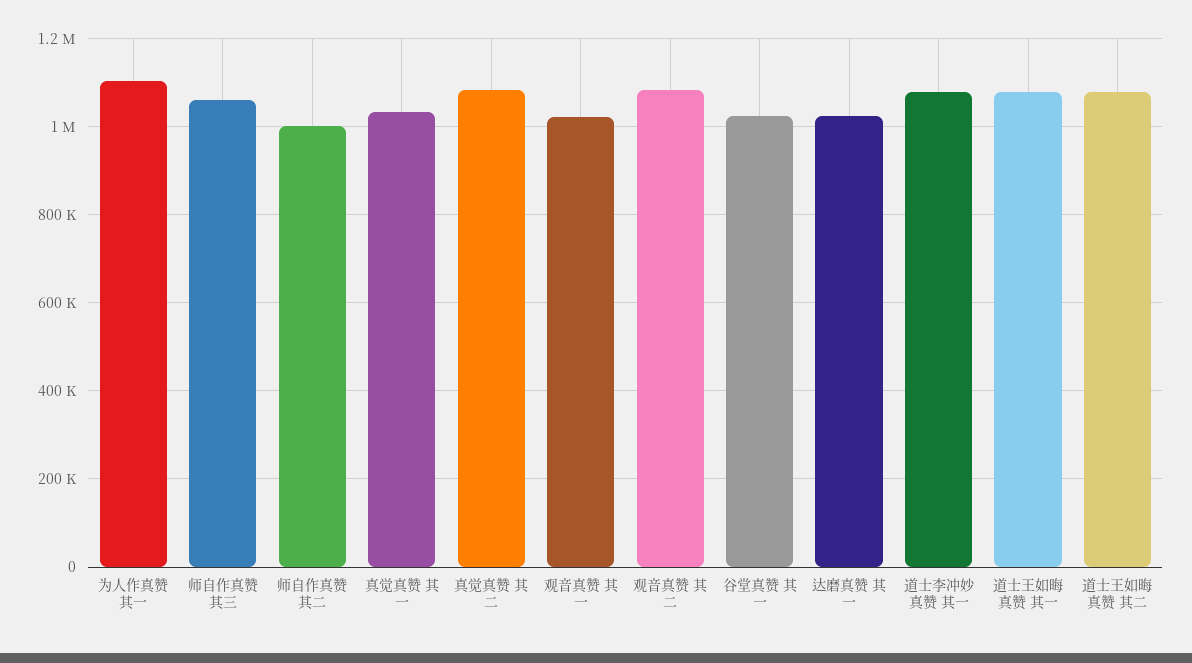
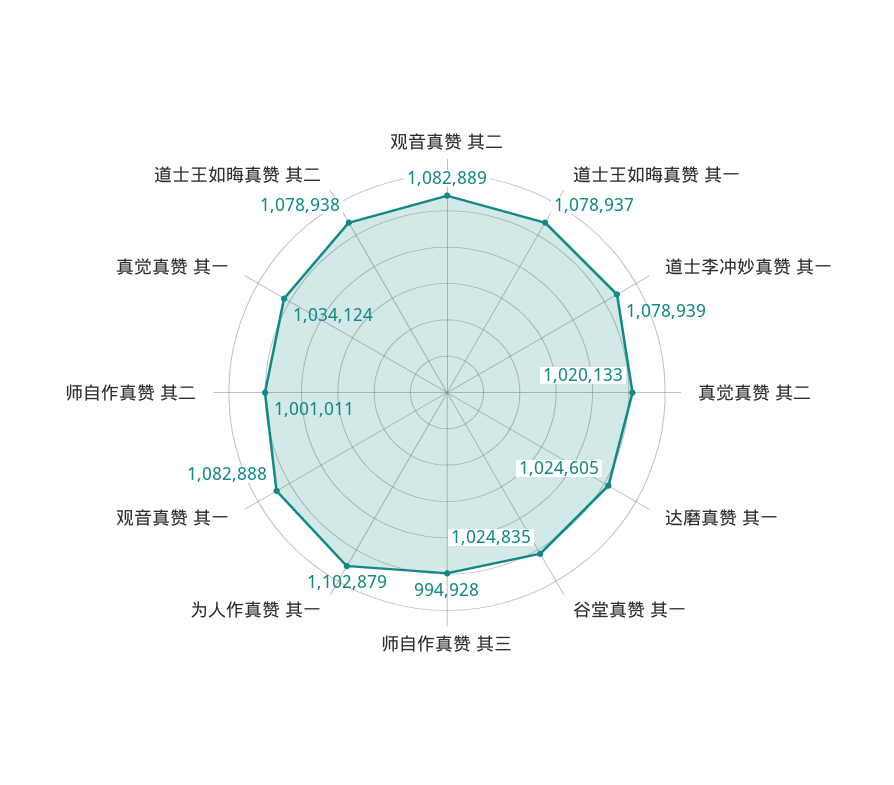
  {
    "为人作真赞 其一": 1102879,
-   "师自作真赞 其三": 1060000,
+   "师自作真赞 其三": 994928,
    "师自作真赞 其二": 1001011,
    "真觉真赞 其一": 1034124,
-   "真觉真赞 其二": 1080000,
+   "真觉真赞 其二": 1020133,
-   "观音真赞 其一": 1020000,
+   "观音真赞 其一": 1082888,
    "观音真赞 其二": 1082889,
    "谷堂真赞 其一": 1024835,
    "达磨真赞 其一": 1024605,
    "道士李冲妙真赞 其一": 1078939,
    "道士王如晦真赞 其一": 1078937,
    "道士王如晦真赞 其二": 1078938
  }

